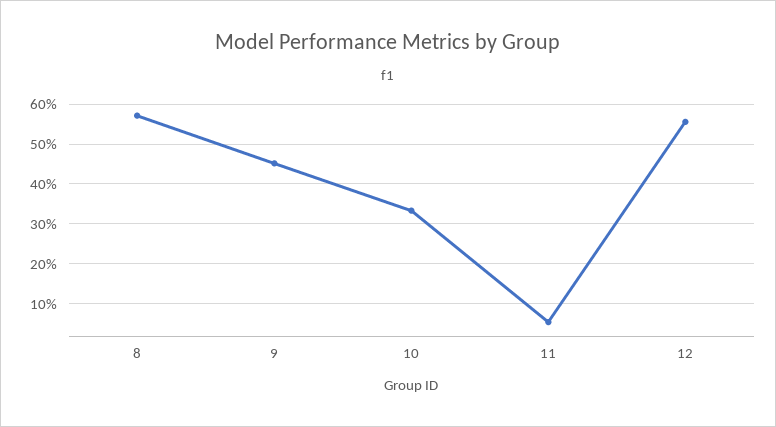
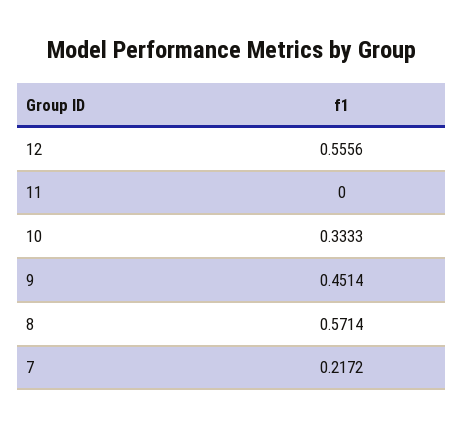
  {
    "8": 0.5714,
    "9": 0.4514,
    "10": 0.3333,
-   "11": 0.06,
+   "11": 0,
-   "12": 0.5556
+   "12": 0.5556,
+   "7": 0.2172
  }

